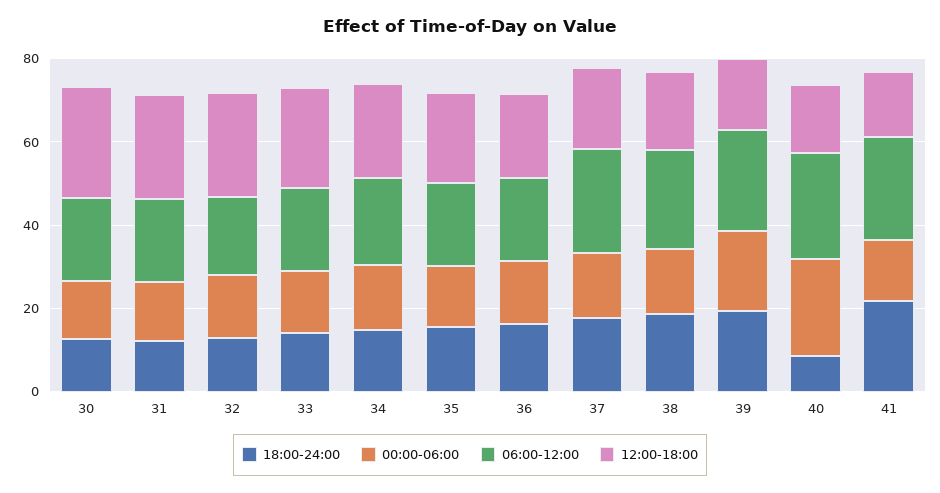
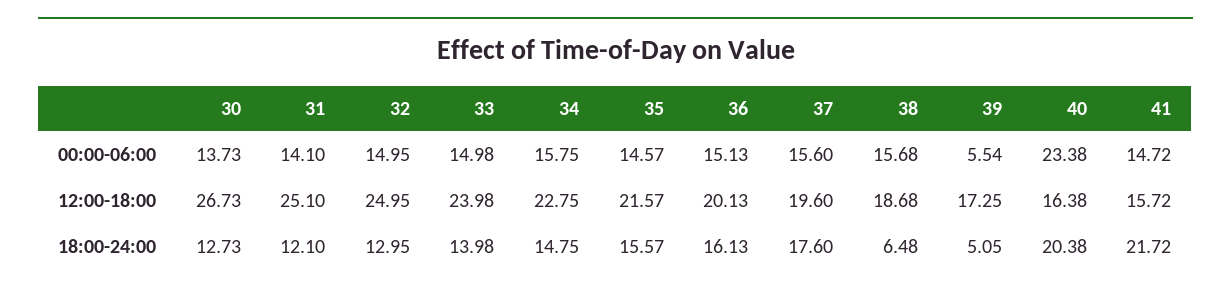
  {
    "18:00-24:00": {
      "30": 12.73,
      "31": 12.1,
      "32": 12.95,
      "33": 13.98,
      "34": 14.75,
      "35": 15.57,
      "36": 16.13,
      "37": 17.6,
-     "38": 20,
+     "38": 6.48,
-     "39": 20,
+     "39": 5.05,
-     "40": 10,
+     "40": 20.38,
      "41": 21.72
    },
    "00:00-06:00": {
      "30": 13.73,
      "31": 14.1,
      "32": 14.95,
      "33": 14.98,
      "34": 15.75,
      "35": 14.57,
      "36": 15.13,
      "37": 15.6,
      "38": 15.68,
-     "39": 20,
+     "39": 5.54,
      "40": 23.38,
      "41": 14.72
    },
-   "06:00-12:00": {
-     "30": 20,
-     "31": 20,
-     "32": 20,
-     "33": 20,
-     "34": 20,
-     "35": 20,
-     "36": 20,
-     "37": 25,
-     "38": 25,
-     "39": 25,
-     "40": 25,
-     "41": 25
-   },
    "12:00-18:00": {
      "30": 26.73,
      "31": 25.1,
      "32": 24.95,
      "33": 23.98,
      "34": 22.75,
      "35": 21.57,
      "36": 20.13,
      "37": 19.6,
      "38": 18.68,
      "39": 17.25,
      "40": 16.38,
      "41": 15.72
    }
  }

